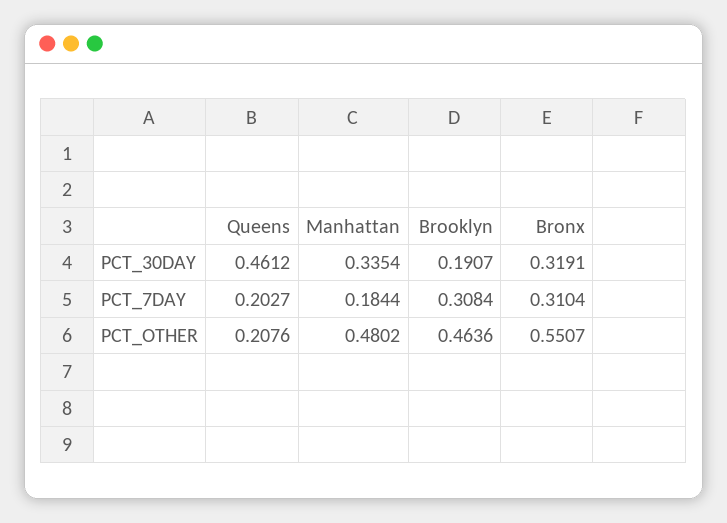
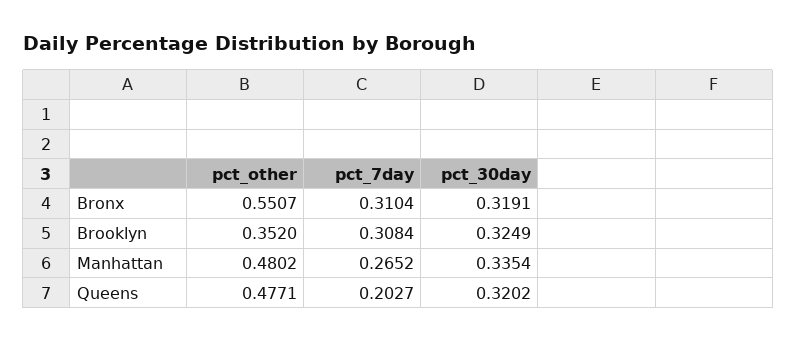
  {
    "Queens": {
-     "PCT_30DAY": 0.4612,
+     "PCT_30DAY": 0.3202,
      "PCT_7DAY": 0.2027,
-     "PCT_OTHER": 0.2076
+     "PCT_OTHER": 0.4771
    },
    "Manhattan": {
      "PCT_30DAY": 0.3354,
-     "PCT_7DAY": 0.1844,
+     "PCT_7DAY": 0.2652,
      "PCT_OTHER": 0.4802
    },
    "Brooklyn": {
-     "PCT_30DAY": 0.1907,
+     "PCT_30DAY": 0.3249,
      "PCT_7DAY": 0.3084,
-     "PCT_OTHER": 0.4636
+     "PCT_OTHER": 0.352
    },
    "Bronx": {
      "PCT_30DAY": 0.3191,
      "PCT_7DAY": 0.3104,
      "PCT_OTHER": 0.5507
    }
  }

